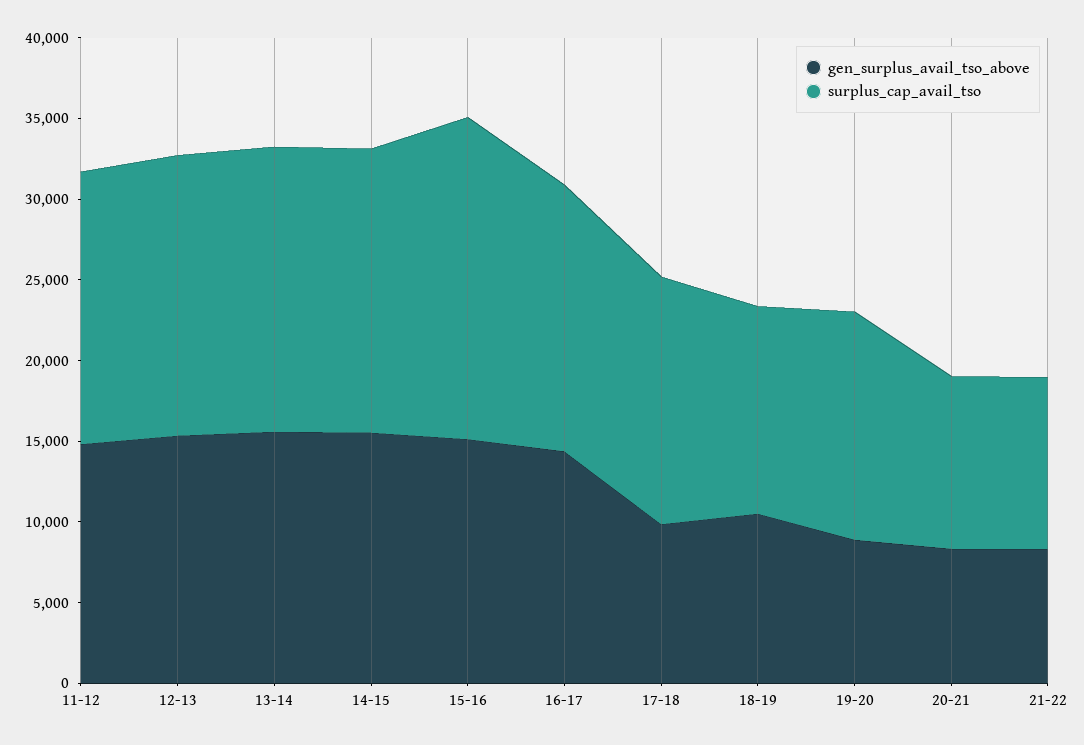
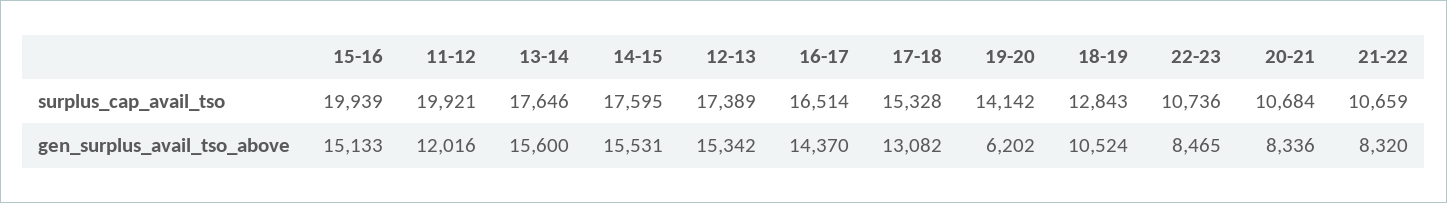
  {
    "gen_surplus_avail_tso_above": {
-     "11-12": 15000,
+     "11-12": 12016,
      "12-13": 15342,
      "13-14": 15600,
      "14-15": 15531,
      "15-16": 15133,
      "16-17": 14370,
-     "17-18": 10000,
+     "17-18": 13082,
      "18-19": 10524,
-     "19-20": 9000,
+     "19-20": 6202,
      "20-21": 8336,
-     "21-22": 8320
+     "21-22": 8320,
+     "22-23": 8465
    },
    "surplus_cap_avail_tso": {
-     "11-12": 17000,
+     "11-12": 19921,
      "12-13": 17389,
      "13-14": 17646,
      "14-15": 17595,
      "15-16": 19939,
      "16-17": 16514,
      "17-18": 15328,
      "18-19": 12843,
      "19-20": 14142,
      "20-21": 10684,
-     "21-22": 10659
+     "21-22": 10659,
+     "22-23": 10736
    }
  }

